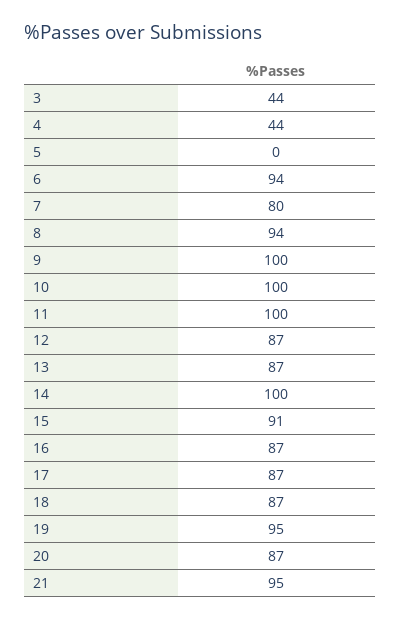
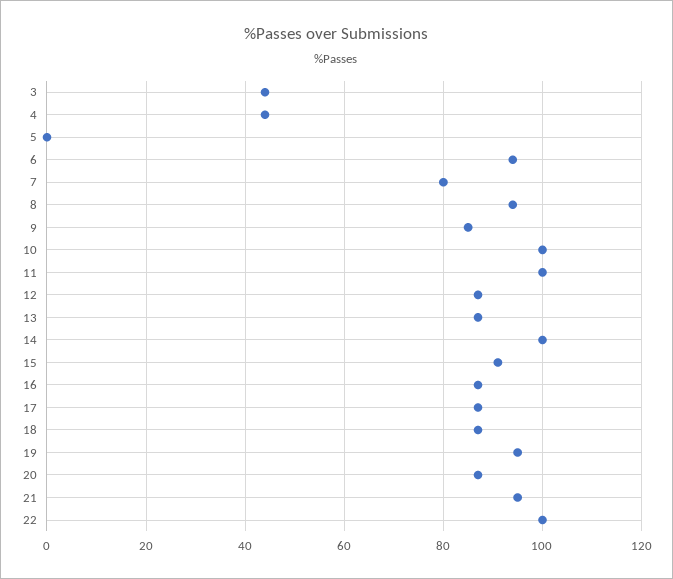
  {
    "3": 44,
    "4": 44,
    "5": 0,
    "6": 94,
    "7": 80,
    "8": 94,
-   "9": 100,
+   "9": 85,
    "10": 100,
    "11": 100,
    "12": 87,
    "13": 87,
    "14": 100,
    "15": 91,
    "16": 87,
    "17": 87,
    "18": 87,
    "19": 95,
    "20": 87,
-   "21": 95
+   "21": 95,
+   "22": 100
  }

